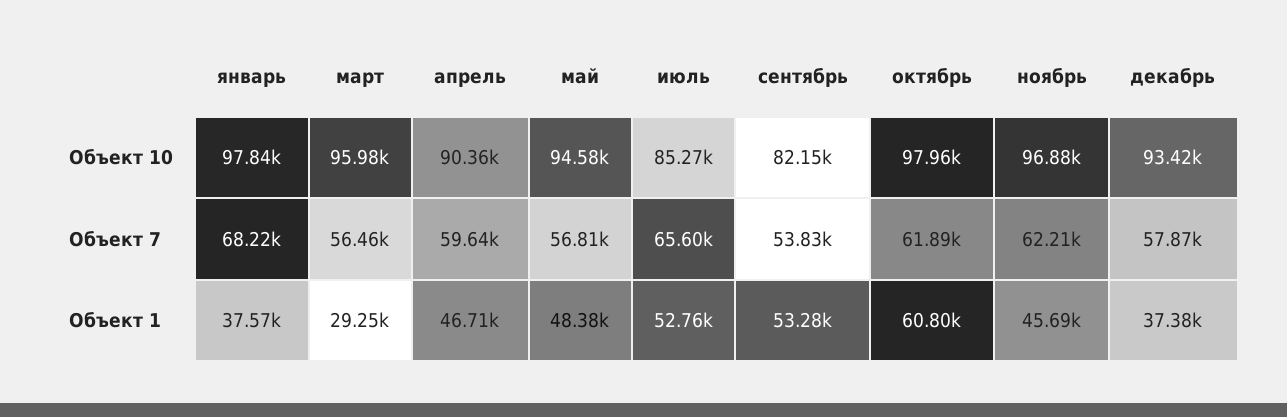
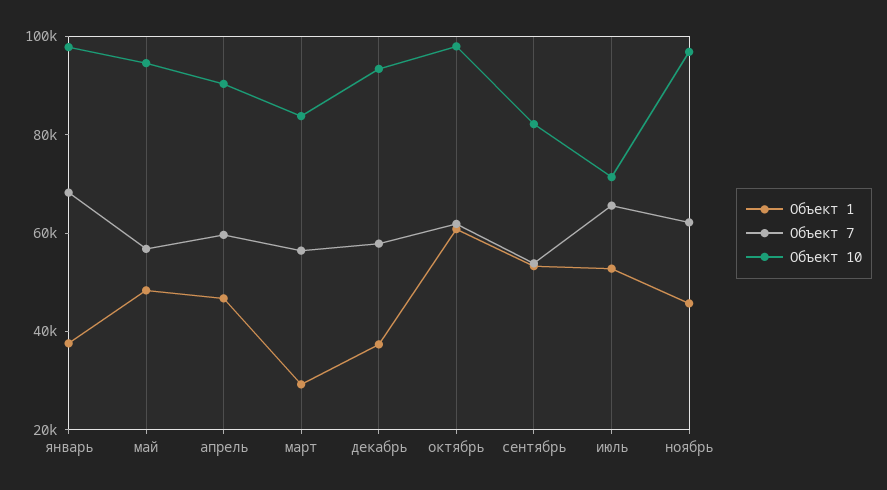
  {
    "Объект 10": {
      "январь": 97840,
-     "март": 95980,
+     "март": 85000,
      "апрель": 90360,
      "май": 94580,
-     "июль": 85270,
+     "июль": 70000,
      "сентябрь": 82150,
      "октябрь": 97960,
      "ноябрь": 96880,
      "декабрь": 93420
    },
    "Объект 7": {
      "январь": 68220,
      "март": 56460,
      "апрель": 59640,
      "май": 56810,
      "июль": 65600,
      "сентябрь": 53830,
      "октябрь": 61890,
      "ноябрь": 62210,
      "декабрь": 57870
    },
    "Объект 1": {
      "январь": 37570,
      "март": 29250,
      "апрель": 46710,
      "май": 48380,
      "июль": 52760,
      "сентябрь": 53280,
      "октябрь": 60800,
      "ноябрь": 45690,
      "декабрь": 37380
    }
  }

